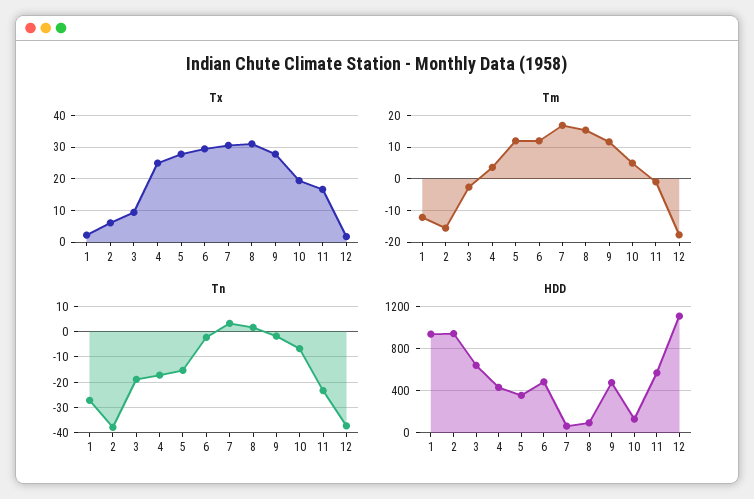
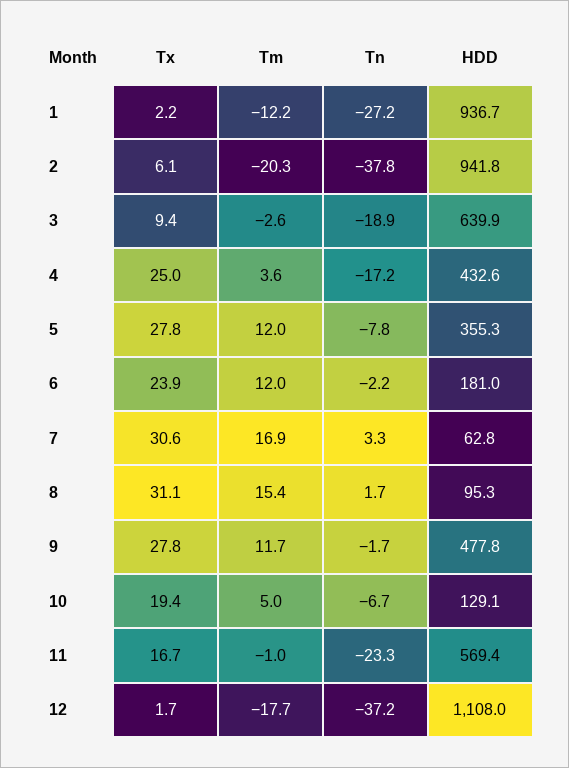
  {
    "Tx": {
      "1": 2.2,
      "2": 6.1,
      "3": 9.4,
      "4": 25,
      "5": 27.8,
-     "6": 30,
+     "6": 23.9,
      "7": 30.6,
      "8": 31.1,
      "9": 27.8,
      "10": 19.4,
      "11": 16.7,
      "12": 1.7
    },
    "Tm": {
      "1": -12.2,
-     "2": -16,
+     "2": -20.3,
      "3": -2.6,
      "4": 3.6,
      "5": 12,
      "6": 12,
      "7": 16.9,
      "8": 15.4,
      "9": 11.7,
      "10": 5,
      "11": -1,
      "12": -17.7
    },
    "Tn": {
      "1": -27.2,
      "2": -37.8,
      "3": -18.9,
      "4": -17.2,
-     "5": -15,
+     "5": -7.8,
      "6": -2.2,
      "7": 3.3,
      "8": 1.7,
      "9": -1.7,
      "10": -6.7,
      "11": -23.3,
      "12": -37.2
    },
    "HDD": {
      "1": 936.7,
      "2": 941.8,
      "3": 639.9,
      "4": 432.6,
      "5": 355.3,
-     "6": 500,
+     "6": 181,
      "7": 62.8,
      "8": 95.3,
      "9": 477.8,
      "10": 129.1,
      "11": 569.4,
      "12": 1108
    }
  }

